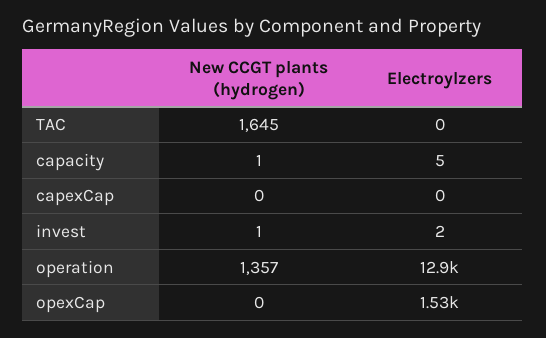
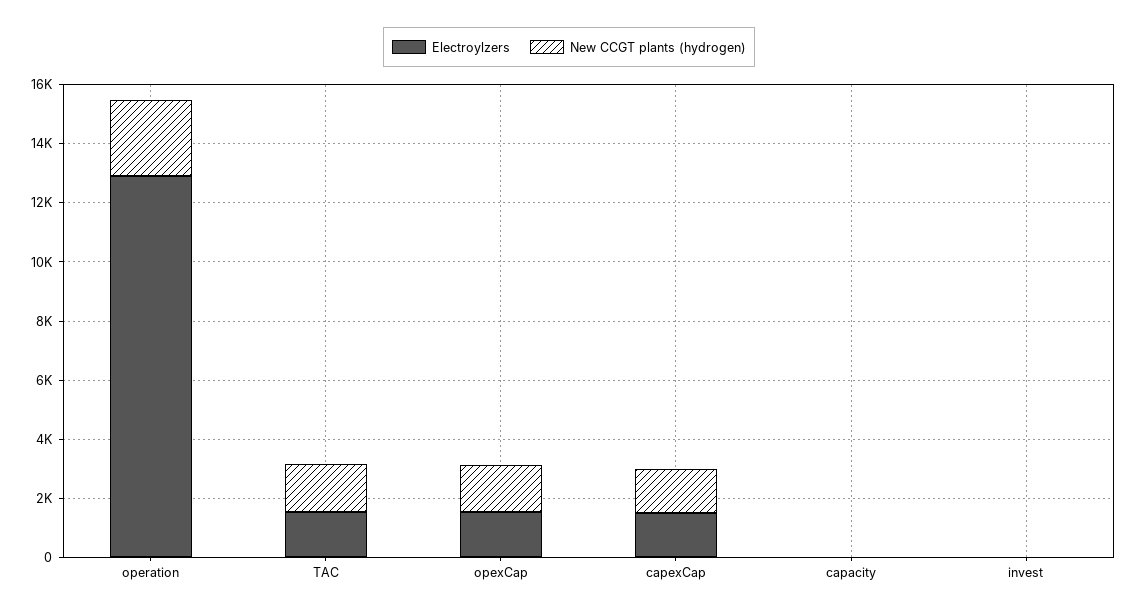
  {
    "New CCGT plants (hydrogen)": {
      "TAC": 1645,
      "capacity": 1,
-     "capexCap": 0,
+     "capexCap": 1500,
      "invest": 1,
-     "operation": 1357,
+     "operation": 2500,
-     "opexCap": 0
+     "opexCap": 1500
    },
    "Electroylzers": {
-     "TAC": 0,
+     "TAC": 1500,
      "capacity": 5,
-     "capexCap": 0,
+     "capexCap": 1500,
      "invest": 2,
      "operation": 12900,
      "opexCap": 1530
    }
  }

